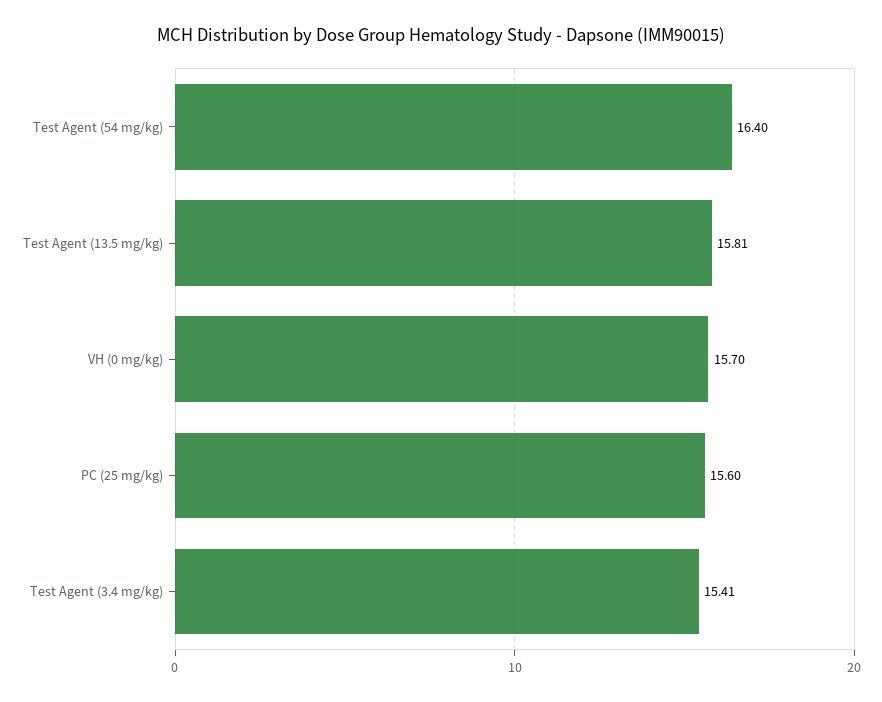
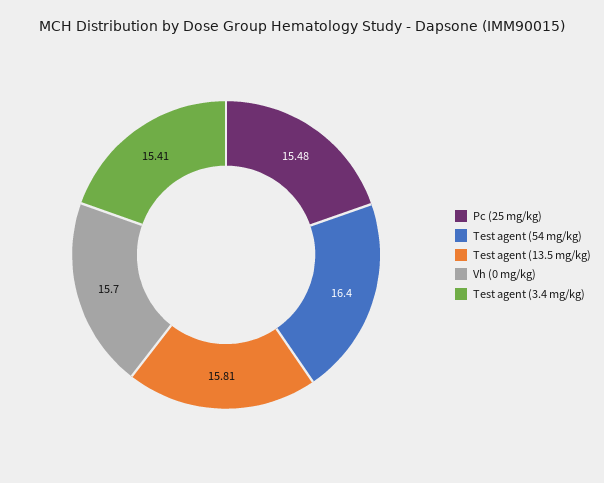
  {
    "Test Agent (54 mg/kg)": 16.4,
    "Test Agent (13.5 mg/kg)": 15.81,
    "VH (0 mg/kg)": 15.7,
-   "PC (25 mg/kg)": 15.6,
+   "PC (25 mg/kg)": 15.48,
    "Test Agent (3.4 mg/kg)": 15.41
  }

